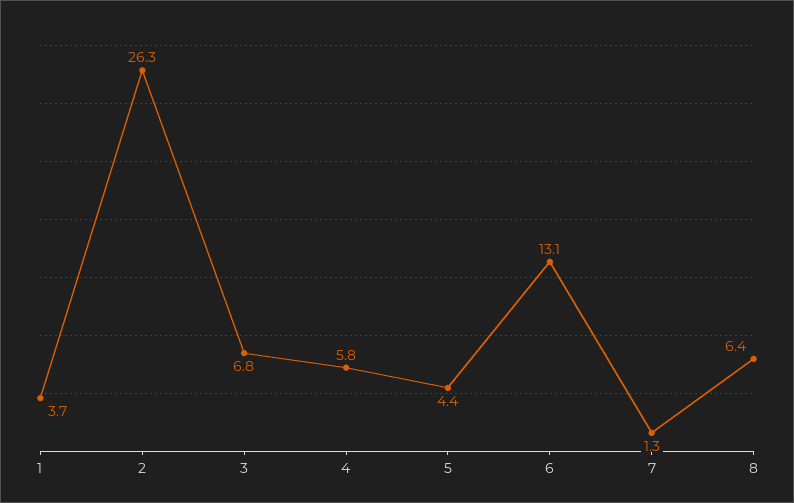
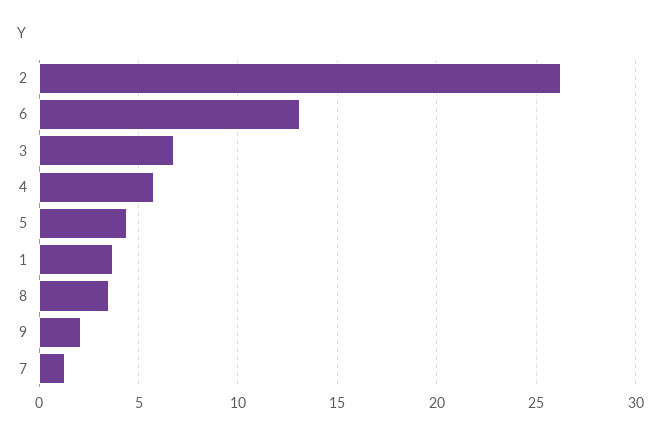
  {
    "1": 3.7,
    "2": 26.3,
    "3": 6.8,
    "4": 5.8,
    "5": 4.4,
    "6": 13.1,
    "7": 1.3,
-   "8": 6.4
+   "8": 3.5,
+   "9": 2
  }

